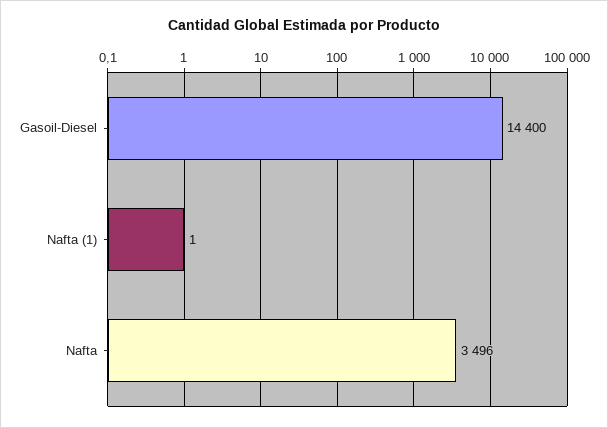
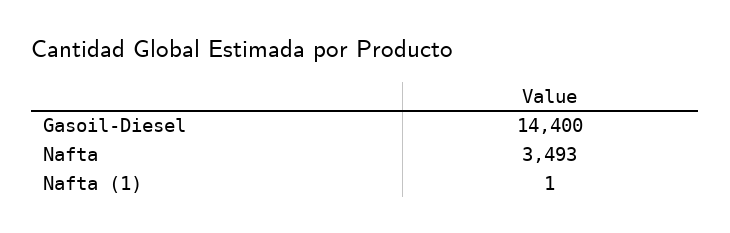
  {
    "Gasoil-Diesel": 14400,
    "Nafta (1)": 1,
-   "Nafta": 3496
+   "Nafta": 3493
  }

